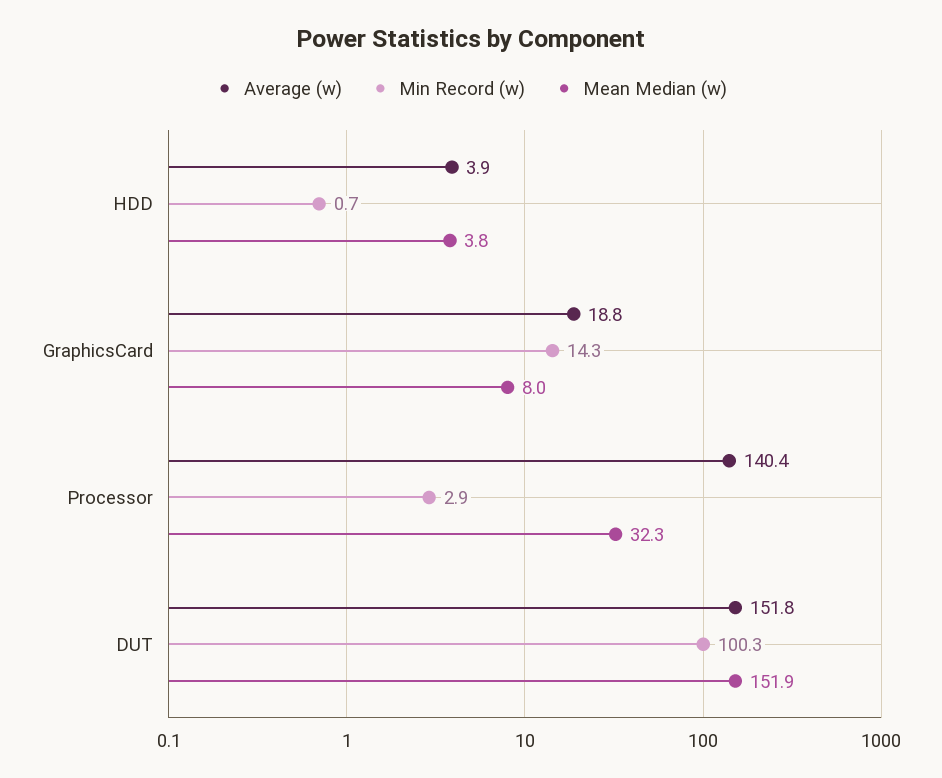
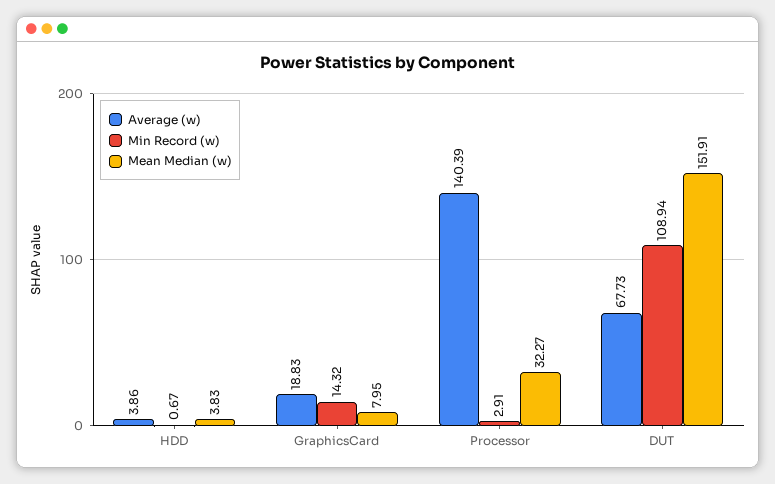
  {
    "Average (w)": {
      "HDD": 3.86,
      "GraphicsCard": 18.83,
      "Processor": 140.39,
-     "DUT": 151.8
+     "DUT": 67.73
    },
    "Min Record (w)": {
      "HDD": 0.67,
      "GraphicsCard": 14.32,
      "Processor": 2.91,
-     "DUT": 100.3
+     "DUT": 108.94
    },
    "Mean Median (w)": {
      "HDD": 3.83,
      "GraphicsCard": 7.95,
      "Processor": 32.27,
      "DUT": 151.91
    }
  }

